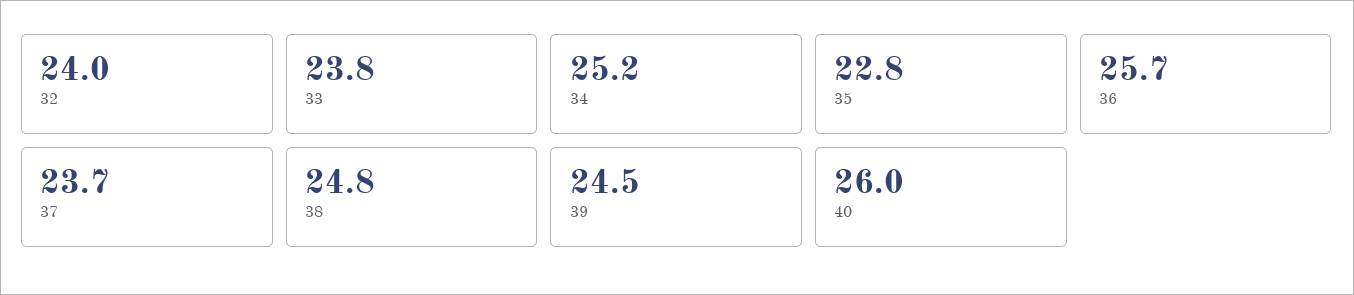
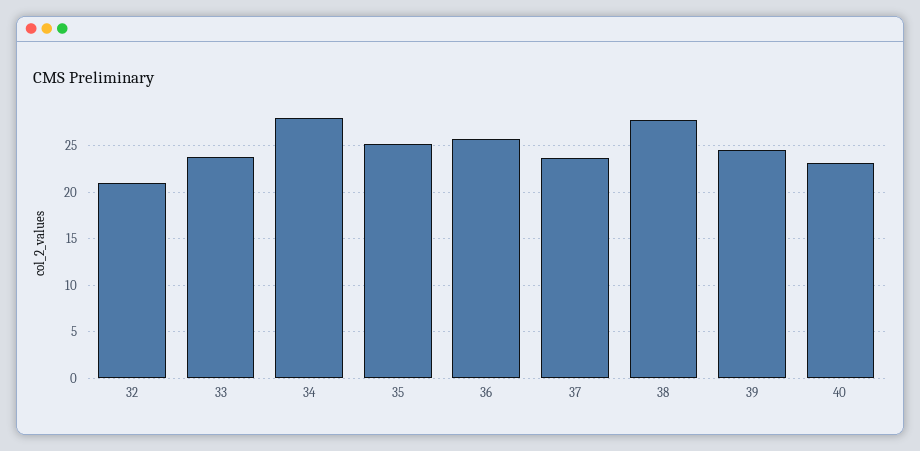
  {
-   "32": 24,
+   "32": 21,
    "33": 23.8,
-   "34": 25.2,
+   "34": 28,
-   "35": 22.8,
+   "35": 25,
    "36": 25.7,
    "37": 23.7,
-   "38": 24.8,
+   "38": 28,
    "39": 24.5,
-   "40": 26
+   "40": 23
  }

